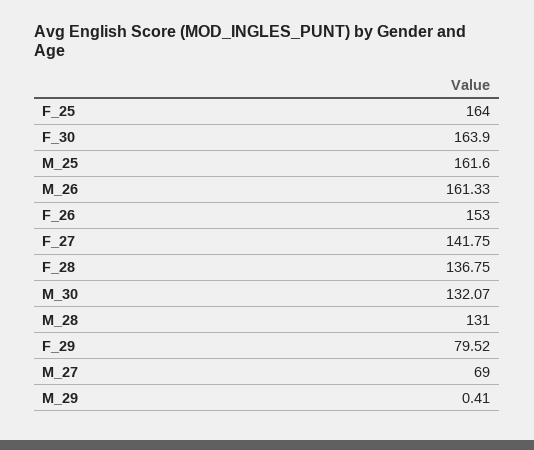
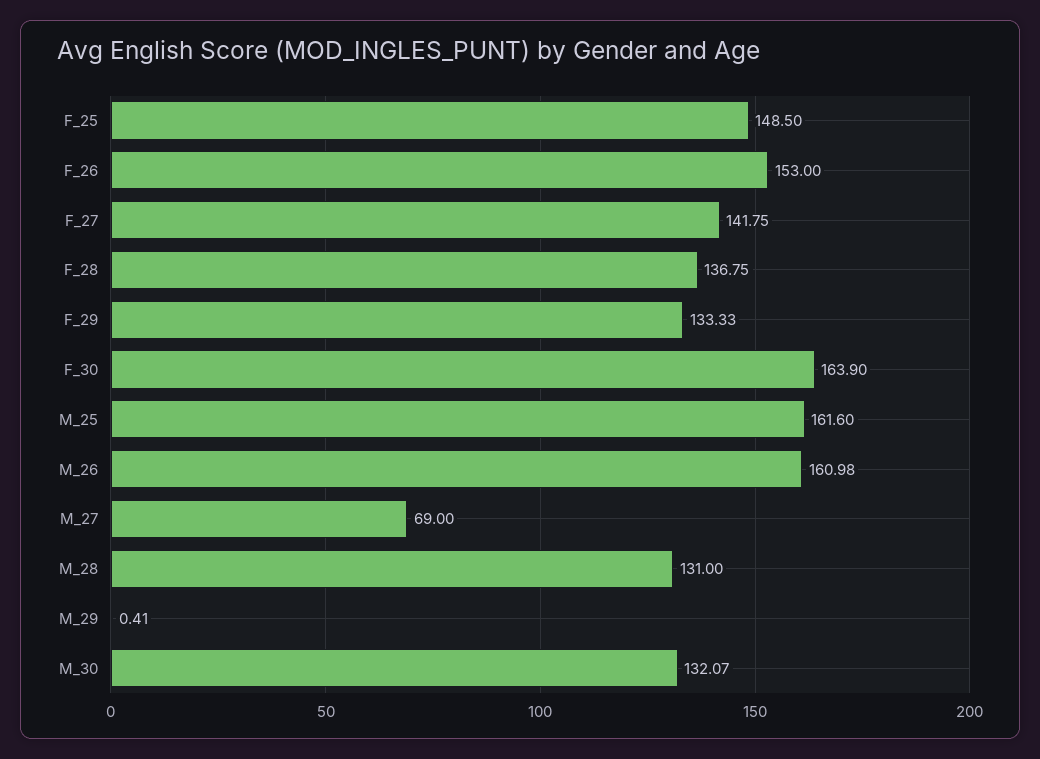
  {
-   "F_25": 164,
+   "F_25": 148.5,
    "F_30": 163.9,
    "M_25": 161.6,
-   "M_26": 161.33,
+   "M_26": 160.98,
    "F_26": 153,
    "F_27": 141.75,
    "F_28": 136.75,
    "M_30": 132.07,
    "M_28": 131,
-   "F_29": 79.52,
+   "F_29": 133.33,
    "M_27": 69,
    "M_29": 0.41
  }

